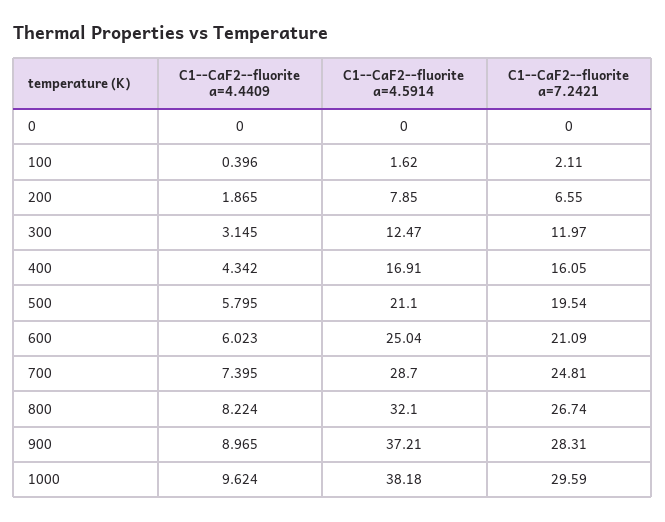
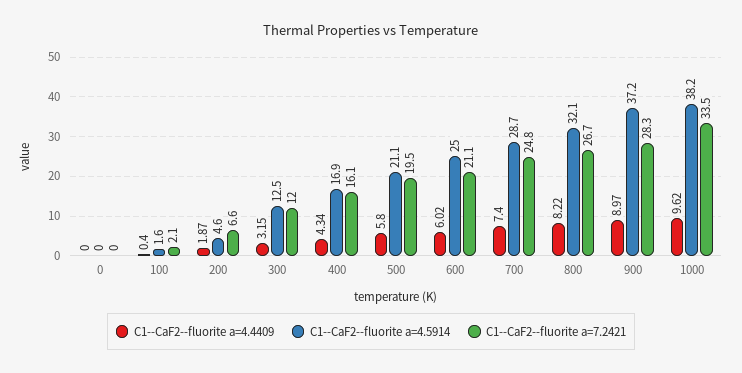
  {
    "C1--CaF2--fluorite a=4.4409": {
      "0": 0,
      "100": 0.396,
      "200": 1.865,
      "300": 3.145,
      "400": 4.342,
      "500": 5.795,
      "600": 6.023,
      "700": 7.395,
      "800": 8.224,
      "900": 8.965,
      "1000": 9.624
    },
    "C1--CaF2--fluorite a=4.5914": {
      "0": 0,
      "100": 1.62,
-     "200": 7.85,
+     "200": 4.6,
      "300": 12.47,
      "400": 16.91,
      "500": 21.1,
      "600": 25.04,
      "700": 28.7,
      "800": 32.1,
      "900": 37.21,
      "1000": 38.18
    },
    "C1--CaF2--fluorite a=7.2421": {
      "0": 0,
      "100": 2.11,
      "200": 6.55,
      "300": 11.97,
      "400": 16.05,
      "500": 19.54,
      "600": 21.09,
      "700": 24.81,
      "800": 26.74,
      "900": 28.31,
-     "1000": 29.59
+     "1000": 33.5
    }
  }

